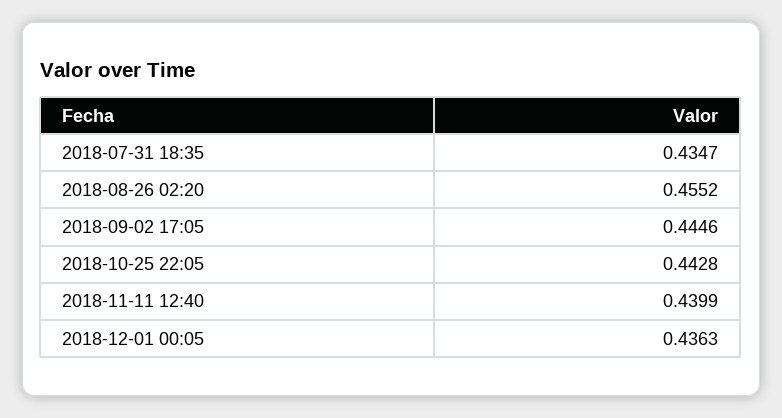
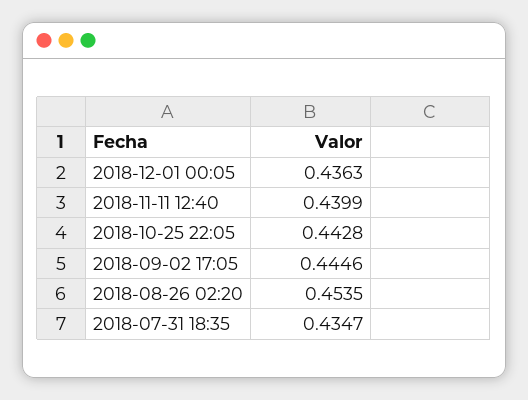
  {
    "2018-07-31 18:35": 0.4347,
-   "2018-08-26 02:20": 0.4552,
+   "2018-08-26 02:20": 0.4535,
    "2018-09-02 17:05": 0.4446,
    "2018-10-25 22:05": 0.4428,
    "2018-11-11 12:40": 0.4399,
    "2018-12-01 00:05": 0.4363
  }

